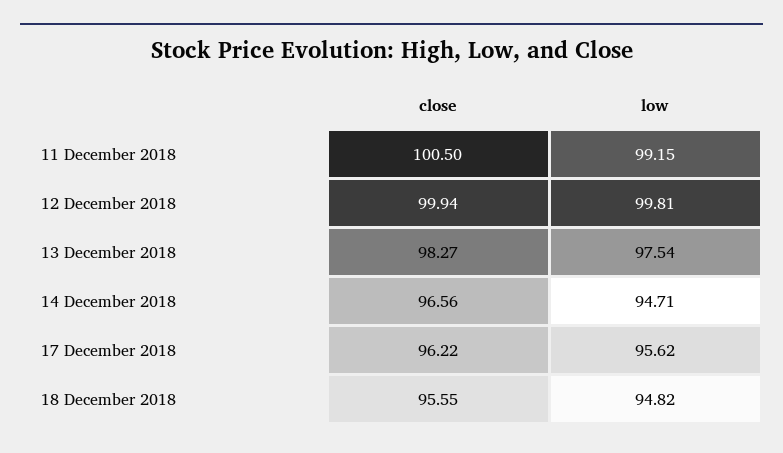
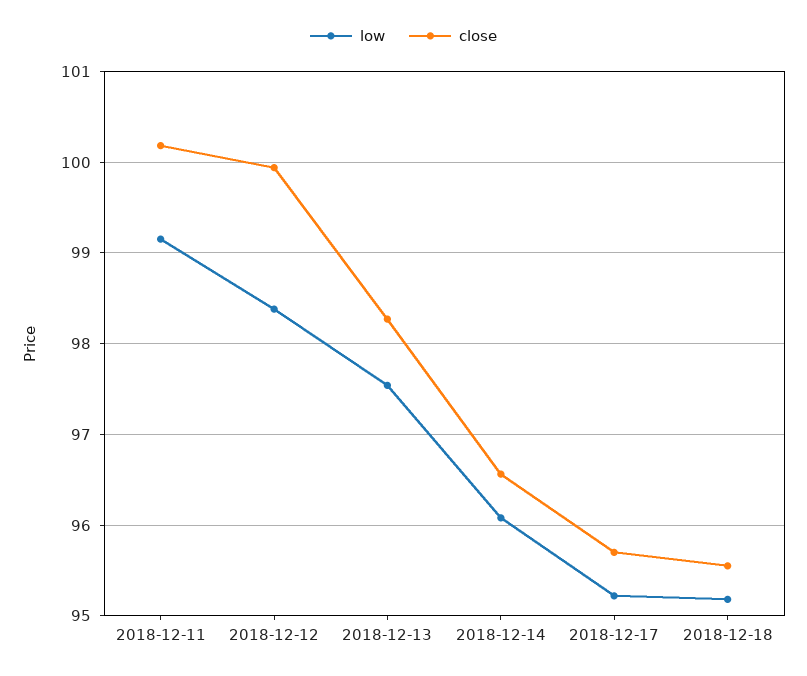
  {
    "close": {
-     "11 December 2018": 100.5,
+     "11 December 2018": 100.2,
      "12 December 2018": 99.94,
      "13 December 2018": 98.27,
      "14 December 2018": 96.56,
-     "17 December 2018": 96.22,
+     "17 December 2018": 95.7,
      "18 December 2018": 95.55
    },
    "low": {
      "11 December 2018": 99.15,
-     "12 December 2018": 99.81,
+     "12 December 2018": 98.4,
      "13 December 2018": 97.54,
-     "14 December 2018": 94.71,
+     "14 December 2018": 96.1,
-     "17 December 2018": 95.62,
+     "17 December 2018": 95.2,
-     "18 December 2018": 94.82
+     "18 December 2018": 95.2
    }
  }

